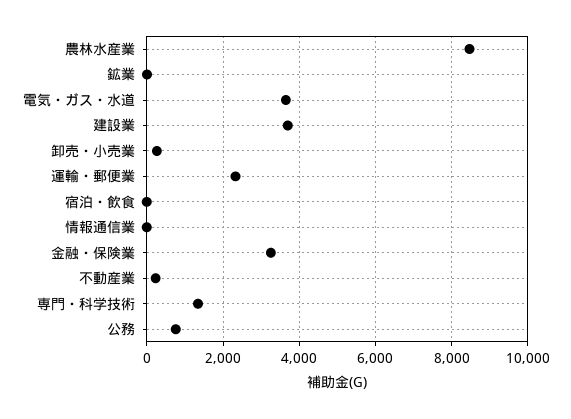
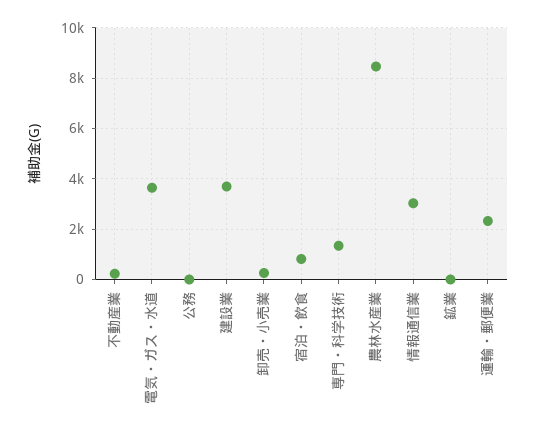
  {
    "農林水産業": 8400,
    "鉱業": 0,
    "電気・ガス・水道": 3600,
    "建設業": 3600,
    "卸売・小売業": 200,
    "運輸・郵便業": 2400,
-   "宿泊・飲食": 0,
+   "宿泊・飲食": 750,
-   "情報通信業": 0,
+   "情報通信業": 3000,
-   "金融・保険業": 3200,
    "不動産業": 200,
    "専門・科学技術": 1400,
-   "公務": 800
+   "公務": 0
  }

